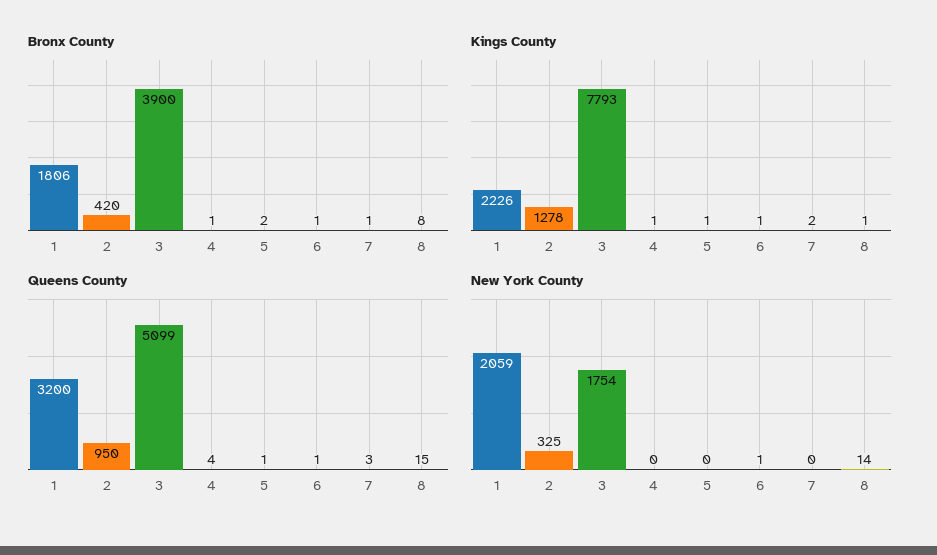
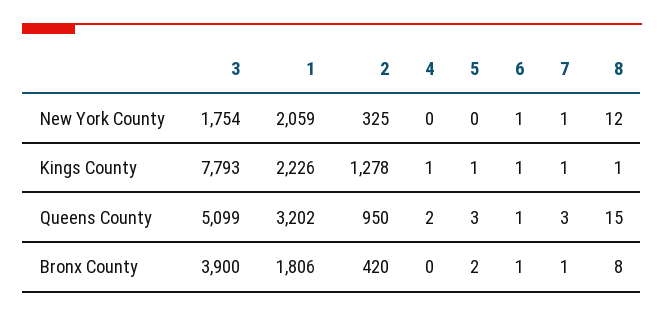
  {
    "Bronx County": {
      "1": 1806,
      "2": 420,
      "3": 3900,
-     "4": 1,
+     "4": 0,
      "5": 2,
      "6": 1,
      "7": 1,
      "8": 8
    },
    "Kings County": {
      "1": 2226,
      "2": 1278,
      "3": 7793,
      "4": 1,
      "5": 1,
      "6": 1,
-     "7": 2,
+     "7": 1,
      "8": 1
    },
    "Queens County": {
-     "1": 3200,
+     "1": 3202,
      "2": 950,
      "3": 5099,
-     "4": 4,
+     "4": 2,
-     "5": 1,
+     "5": 3,
      "6": 1,
      "7": 3,
      "8": 15
    },
    "New York County": {
      "1": 2059,
      "2": 325,
      "3": 1754,
      "4": 0,
      "5": 0,
      "6": 1,
-     "7": 0,
+     "7": 1,
-     "8": 14
+     "8": 12
    }
  }

